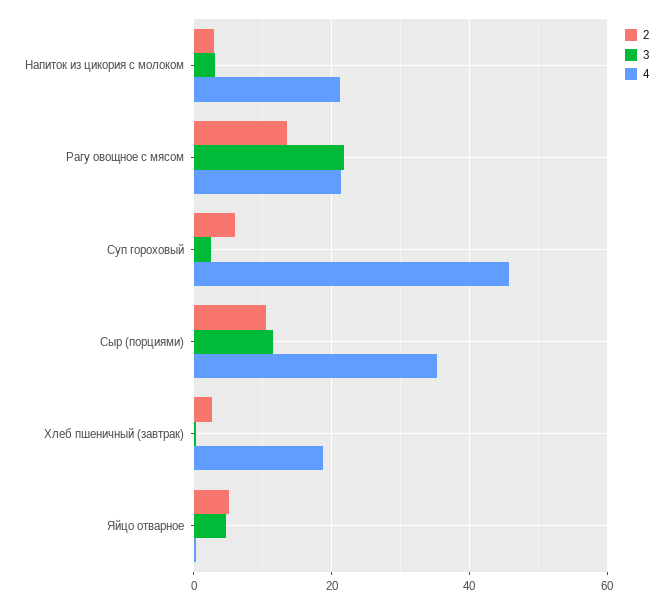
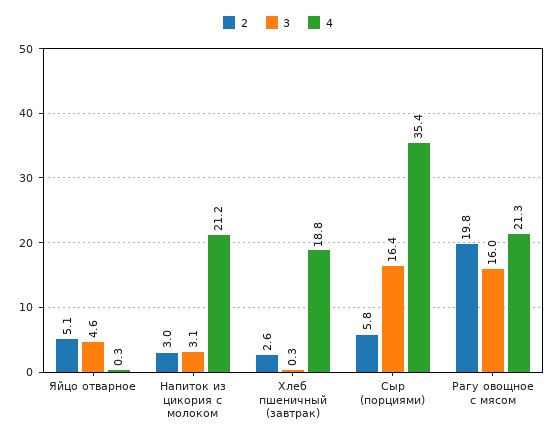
  {
    "2": {
      "Напиток из цикория с молоком": 3,
-     "Рагу овощное с мясом": 14,
+     "Рагу овощное с мясом": 19.8,
-     "Суп гороховый": 6,
-     "Сыр (порциями)": 10,
+     "Сыр (порциями)": 5.8,
      "Хлеб пшеничный (завтрак)": 2.6,
      "Яйцо отварное": 5.1
    },
    "3": {
      "Напиток из цикория с молоком": 3.1,
-     "Рагу овощное с мясом": 22,
+     "Рагу овощное с мясом": 16,
-     "Суп гороховый": 2,
-     "Сыр (порциями)": 12,
+     "Сыр (порциями)": 16.4,
      "Хлеб пшеничный (завтрак)": 0.3,
      "Яйцо отварное": 4.6
    },
    "4": {
      "Напиток из цикория с молоком": 21.2,
      "Рагу овощное с мясом": 21.3,
-     "Суп гороховый": 46,
      "Сыр (порциями)": 35.4,
      "Хлеб пшеничный (завтрак)": 18.8,
      "Яйцо отварное": 0.3
    }
  }

